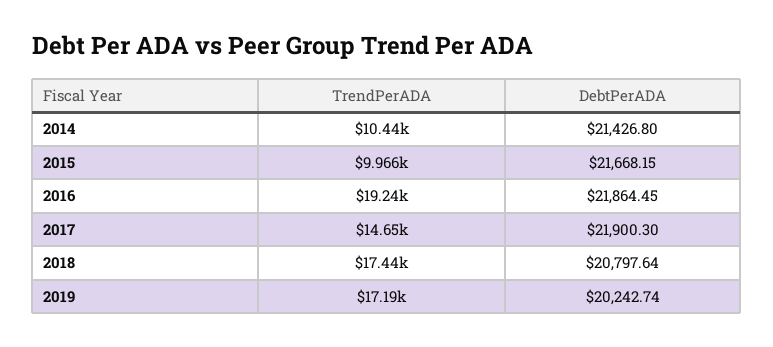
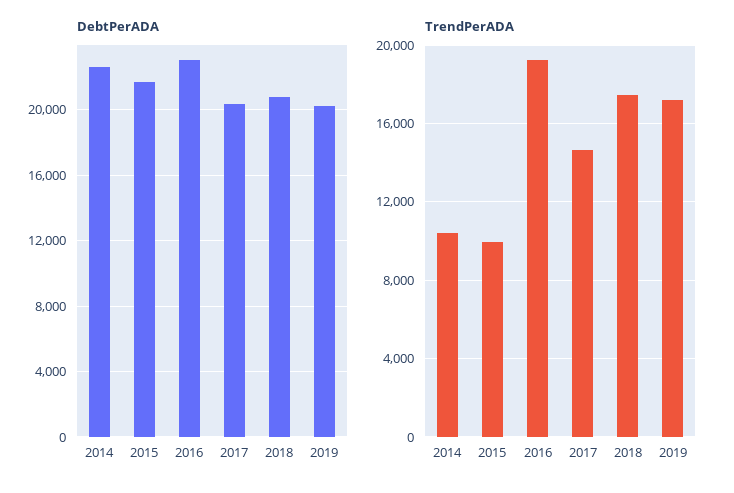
  {
    "TrendPerADA": {
      "2014": 10440,
      "2015": 9966,
      "2016": 19240,
      "2017": 14650,
      "2018": 17440,
      "2019": 17190
    },
    "DebtPerADA": {
-     "2014": 21426.8,
+     "2014": 22500,
      "2015": 21668.15,
-     "2016": 21864.45,
+     "2016": 23000,
-     "2017": 21900.3,
+     "2017": 20500,
      "2018": 20797.64,
      "2019": 20242.74
    }
  }

